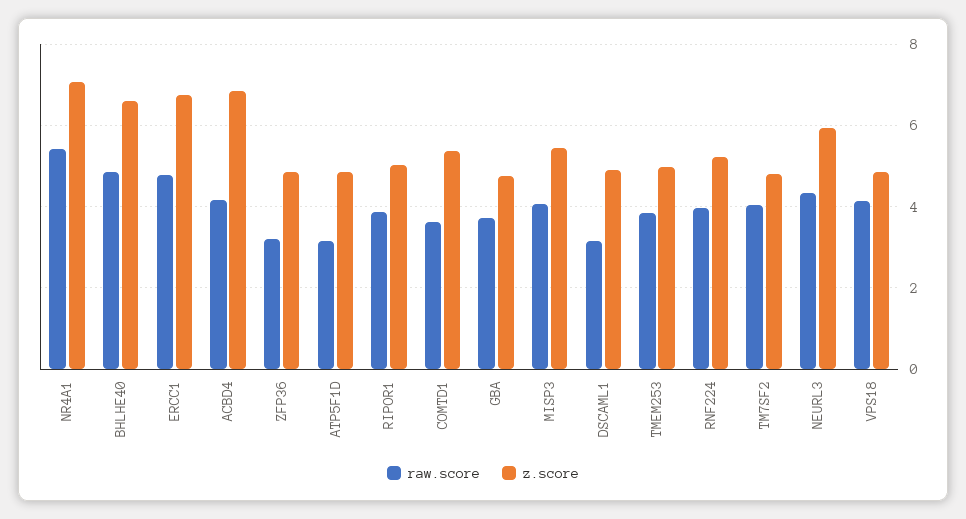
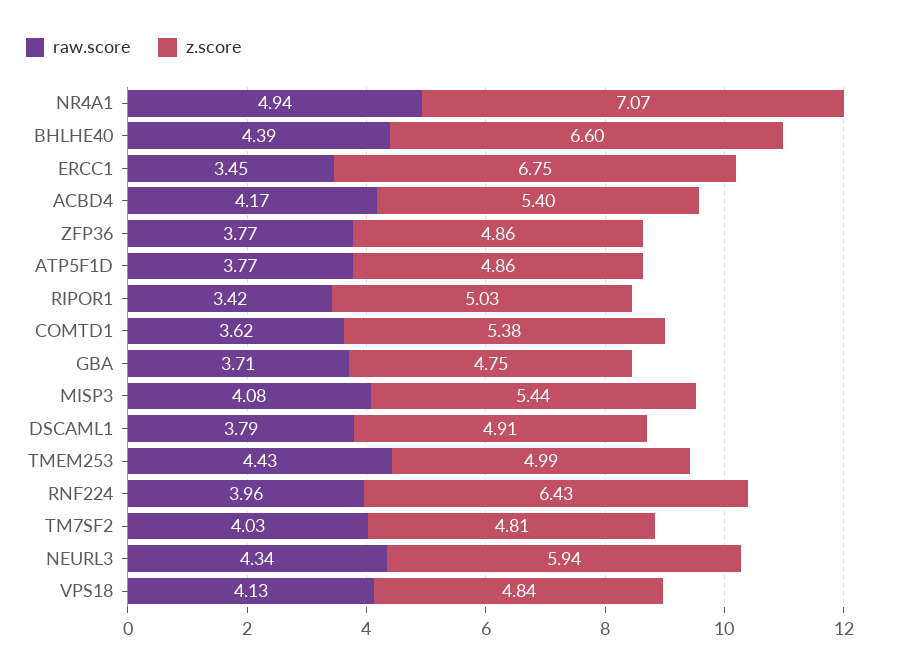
  {
    "raw.score": {
-     "NR4A1": 5.4,
+     "NR4A1": 4.94,
-     "BHLHE40": 4.8,
+     "BHLHE40": 4.39,
-     "ERCC1": 4.8,
+     "ERCC1": 3.45,
      "ACBD4": 4.17,
-     "ZFP36": 3.2,
+     "ZFP36": 3.77,
-     "ATP5F1D": 3.2,
+     "ATP5F1D": 3.77,
-     "RIPOR1": 3.8,
+     "RIPOR1": 3.42,
      "COMTD1": 3.62,
      "GBA": 3.71,
      "MISP3": 4.08,
-     "DSCAML1": 3.2,
+     "DSCAML1": 3.79,
-     "TMEM253": 3.8,
+     "TMEM253": 4.43,
      "RNF224": 3.96,
      "TM7SF2": 4.03,
      "NEURL3": 4.34,
      "VPS18": 4.13
    },
    "z.score": {
      "NR4A1": 7.07,
      "BHLHE40": 6.6,
      "ERCC1": 6.75,
-     "ACBD4": 6.8,
+     "ACBD4": 5.4,
      "ZFP36": 4.86,
      "ATP5F1D": 4.86,
      "RIPOR1": 5.03,
      "COMTD1": 5.38,
      "GBA": 4.75,
      "MISP3": 5.44,
      "DSCAML1": 4.91,
      "TMEM253": 4.99,
-     "RNF224": 5.2,
+     "RNF224": 6.43,
      "TM7SF2": 4.81,
      "NEURL3": 5.94,
      "VPS18": 4.84
    }
  }

